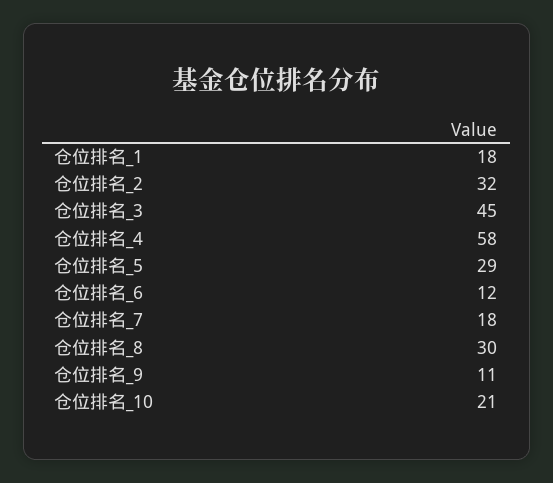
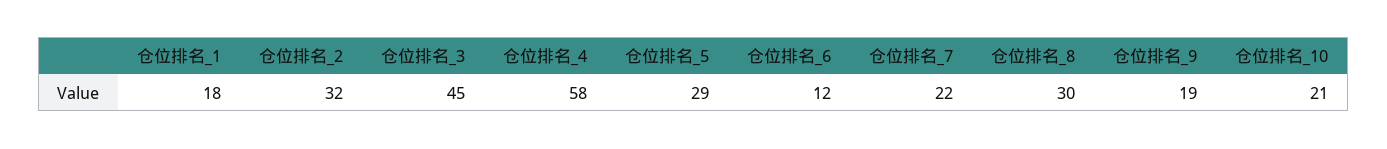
  {
    "仓位排名_1": 18,
    "仓位排名_2": 32,
    "仓位排名_3": 45,
    "仓位排名_4": 58,
    "仓位排名_5": 29,
    "仓位排名_6": 12,
-   "仓位排名_7": 18,
+   "仓位排名_7": 22,
    "仓位排名_8": 30,
-   "仓位排名_9": 11,
+   "仓位排名_9": 19,
    "仓位排名_10": 21
  }

